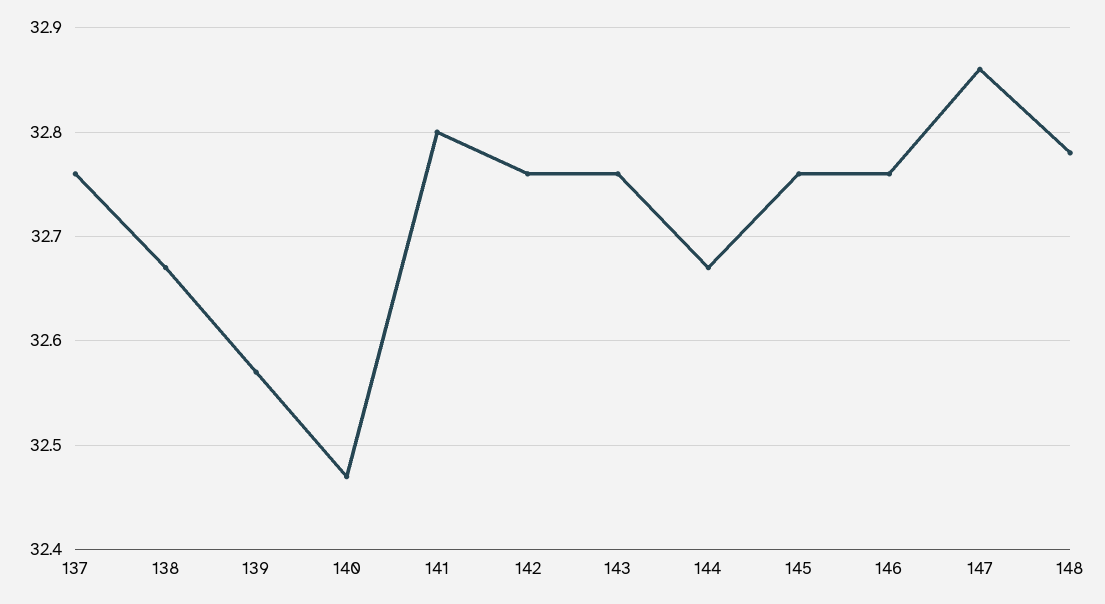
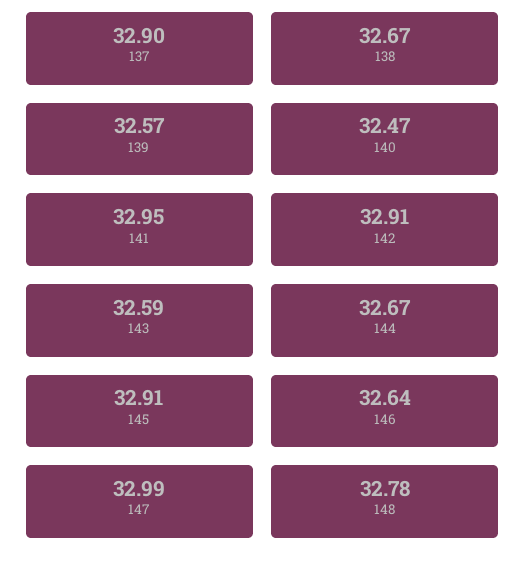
  {
-   "137": 32.76,
+   "137": 32.9,
    "138": 32.67,
    "139": 32.57,
    "140": 32.47,
-   "141": 32.8,
+   "141": 32.95,
-   "142": 32.76,
+   "142": 32.91,
-   "143": 32.76,
+   "143": 32.59,
    "144": 32.67,
-   "145": 32.76,
+   "145": 32.91,
-   "146": 32.76,
+   "146": 32.64,
-   "147": 32.86,
+   "147": 32.99,
    "148": 32.78
  }

